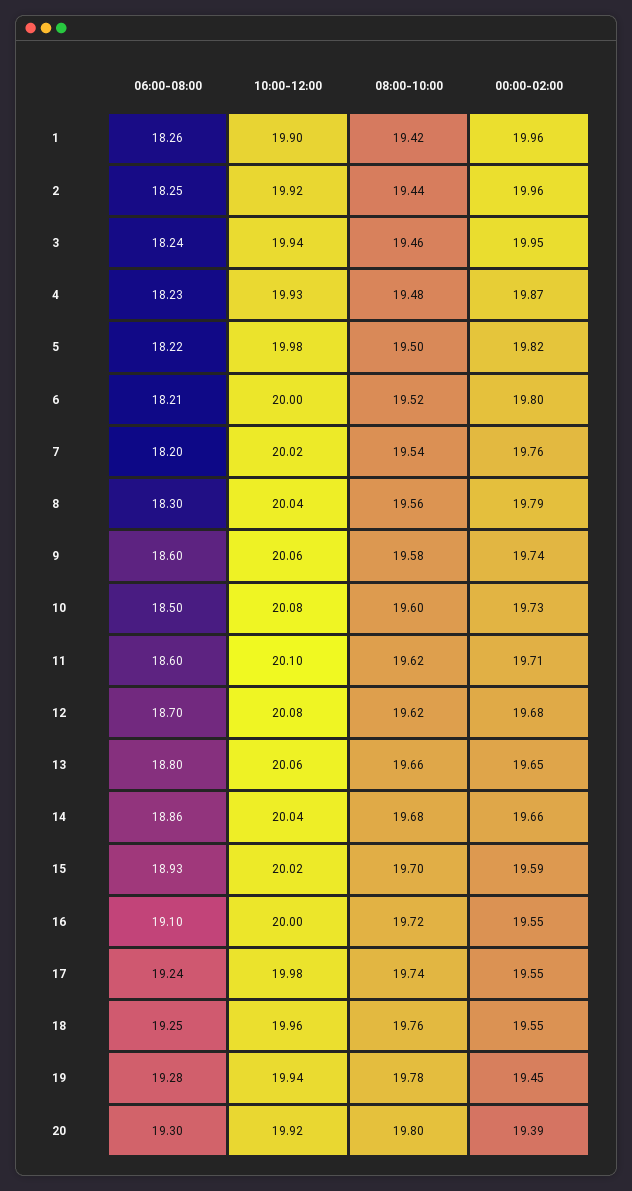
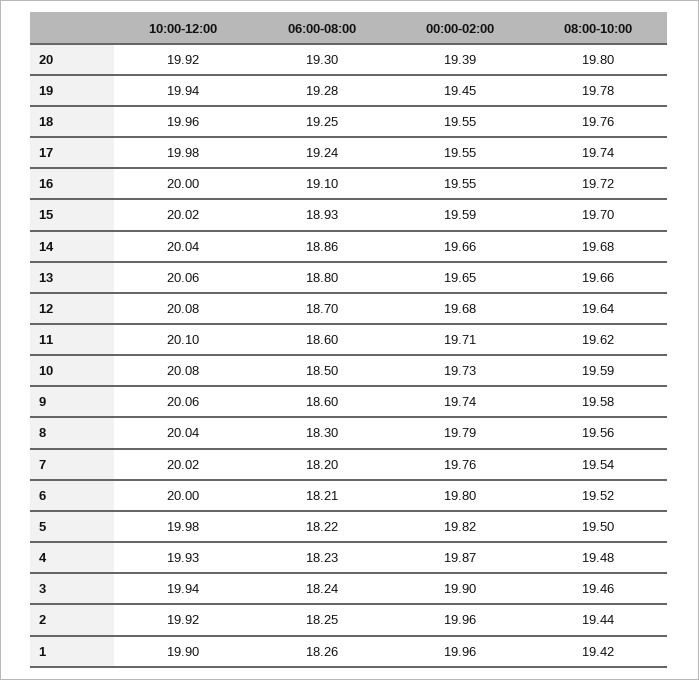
  {
    "06:00-08:00": {
      "1": 18.26,
      "2": 18.25,
      "3": 18.24,
      "4": 18.23,
      "5": 18.22,
      "6": 18.21,
      "7": 18.2,
      "8": 18.3,
      "9": 18.6,
      "10": 18.5,
      "11": 18.6,
      "12": 18.7,
      "13": 18.8,
      "14": 18.86,
      "15": 18.93,
      "16": 19.1,
      "17": 19.24,
      "18": 19.25,
      "19": 19.28,
      "20": 19.3
    },
    "10:00-12:00": {
      "1": 19.9,
      "2": 19.92,
      "3": 19.94,
      "4": 19.93,
      "5": 19.98,
      "6": 20,
      "7": 20.02,
      "8": 20.04,
      "9": 20.06,
      "10": 20.08,
      "11": 20.1,
      "12": 20.08,
      "13": 20.06,
      "14": 20.04,
      "15": 20.02,
      "16": 20,
      "17": 19.98,
      "18": 19.96,
      "19": 19.94,
      "20": 19.92
    },
    "08:00-10:00": {
      "1": 19.42,
      "2": 19.44,
      "3": 19.46,
      "4": 19.48,
      "5": 19.5,
      "6": 19.52,
      "7": 19.54,
      "8": 19.56,
      "9": 19.58,
-     "10": 19.6,
+     "10": 19.59,
      "11": 19.62,
-     "12": 19.62,
+     "12": 19.64,
      "13": 19.66,
      "14": 19.68,
      "15": 19.7,
      "16": 19.72,
      "17": 19.74,
      "18": 19.76,
      "19": 19.78,
      "20": 19.8
    },
    "00:00-02:00": {
      "1": 19.96,
      "2": 19.96,
-     "3": 19.95,
+     "3": 19.9,
      "4": 19.87,
      "5": 19.82,
      "6": 19.8,
      "7": 19.76,
      "8": 19.79,
      "9": 19.74,
      "10": 19.73,
      "11": 19.71,
      "12": 19.68,
      "13": 19.65,
      "14": 19.66,
      "15": 19.59,
      "16": 19.55,
      "17": 19.55,
      "18": 19.55,
      "19": 19.45,
      "20": 19.39
    }
  }

